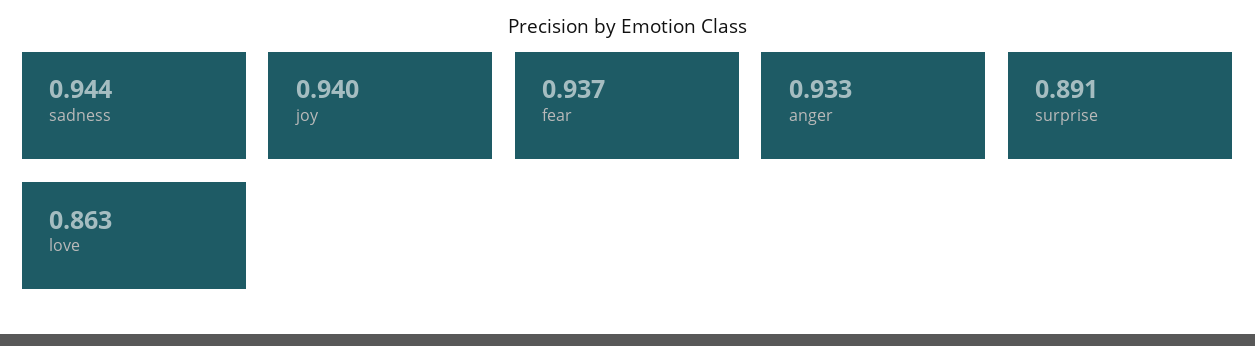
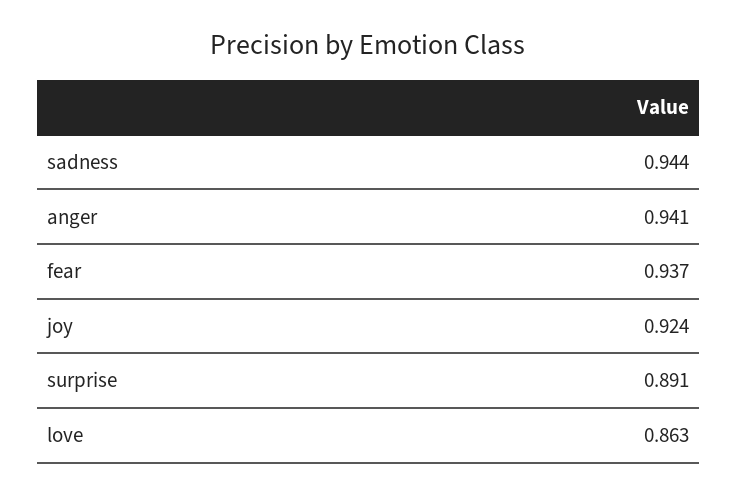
  {
    "sadness": 0.944,
-   "joy": 0.94,
+   "joy": 0.924,
    "fear": 0.937,
-   "anger": 0.933,
+   "anger": 0.941,
    "surprise": 0.891,
    "love": 0.863
  }

